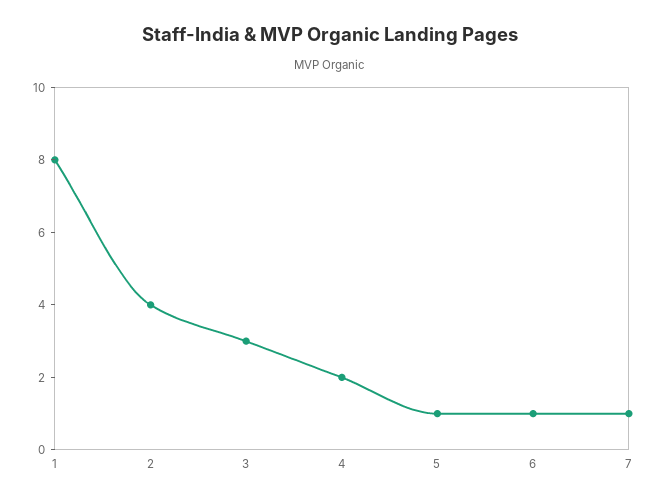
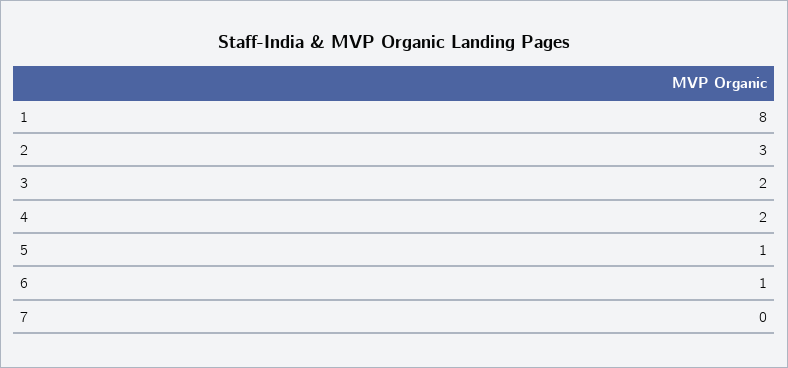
  {
    "1": 8,
-   "2": 4,
+   "2": 3,
-   "3": 3,
+   "3": 2,
    "4": 2,
    "5": 1,
    "6": 1,
-   "7": 1
+   "7": 0
  }

